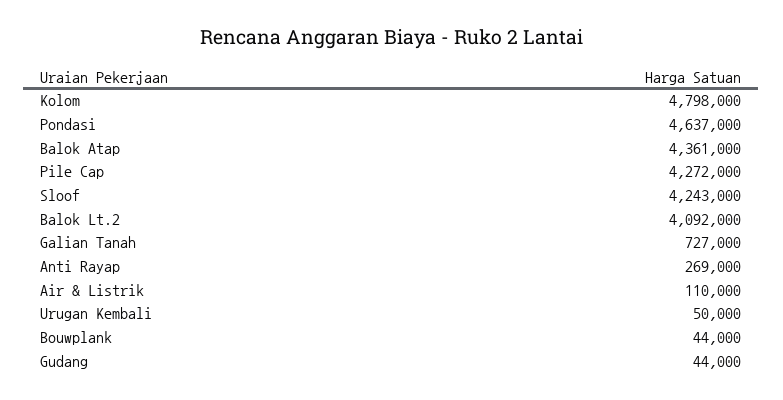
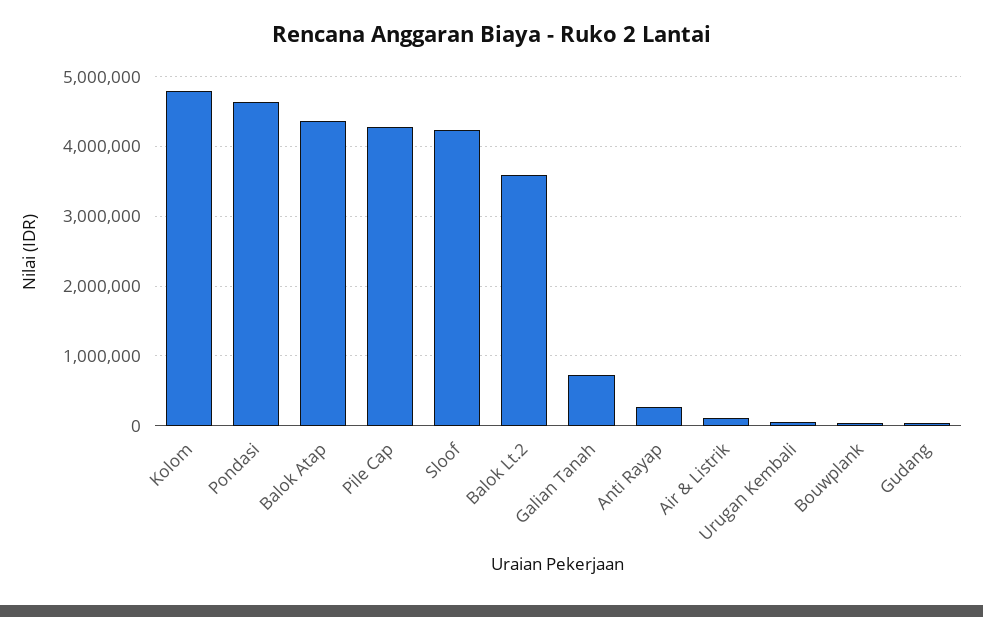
  {
    "Kolom": 4798000,
    "Pondasi": 4637000,
    "Balok Atap": 4361000,
    "Pile Cap": 4272000,
    "Sloof": 4243000,
-   "Balok Lt.2": 4092000,
+   "Balok Lt.2": 3600000,
    "Galian Tanah": 727000,
    "Anti Rayap": 269000,
    "Air & Listrik": 110000,
    "Urugan Kembali": 50000,
    "Bouwplank": 44000,
    "Gudang": 44000
  }

